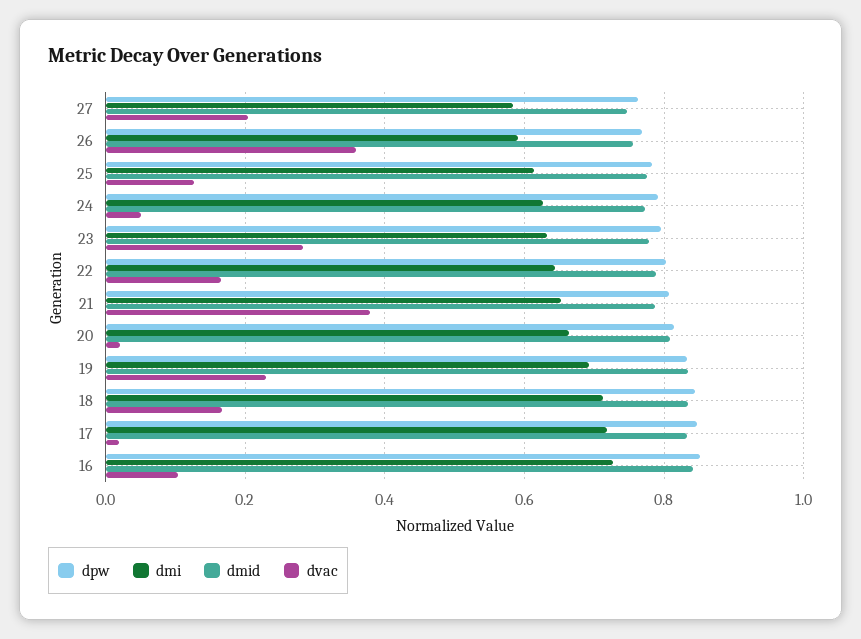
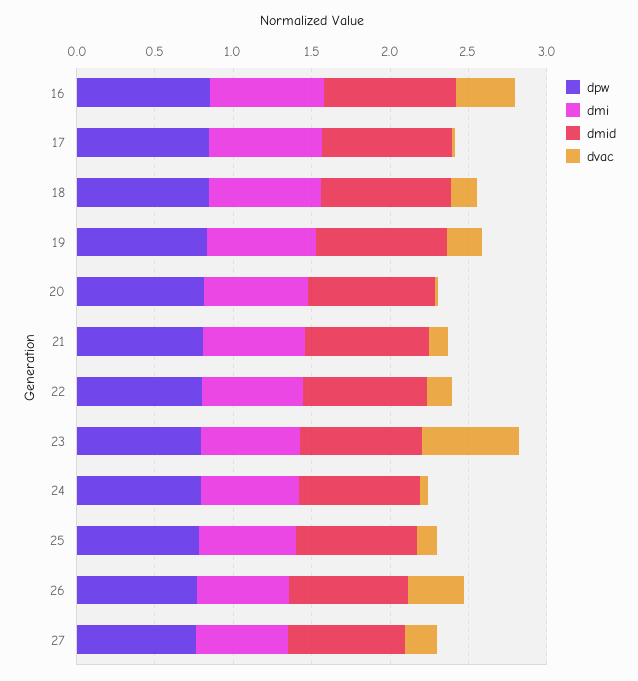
  {
    "dpw": {
      "27": 0.76,
      "26": 0.76,
      "25": 0.78,
      "24": 0.8,
      "23": 0.8,
      "22": 0.8,
      "21": 0.8,
      "20": 0.82,
      "19": 0.84,
      "18": 0.84,
      "17": 0.84,
      "16": 0.86
    },
    "dmi": {
      "27": 0.58,
      "26": 0.6,
      "25": 0.62,
      "24": 0.62,
      "23": 0.64,
      "22": 0.64,
      "21": 0.66,
      "20": 0.66,
      "19": 0.7,
      "18": 0.72,
      "17": 0.72,
      "16": 0.72
    },
    "dmid": {
      "27": 0.74,
      "26": 0.76,
      "25": 0.78,
      "24": 0.78,
      "23": 0.78,
      "22": 0.78,
      "21": 0.78,
      "20": 0.8,
      "19": 0.84,
      "18": 0.84,
      "17": 0.84,
      "16": 0.84
    },
    "dvac": {
      "27": 0.2,
      "26": 0.36,
      "25": 0.12,
      "24": 0.06,
-     "23": 0.28,
+     "23": 0.6,
      "22": 0.16,
-     "21": 0.38,
+     "21": 0.1,
      "20": 0.02,
      "19": 0.22,
      "18": 0.16,
      "17": 0.02,
-     "16": 0.1
+     "16": 0.4
    }
  }

